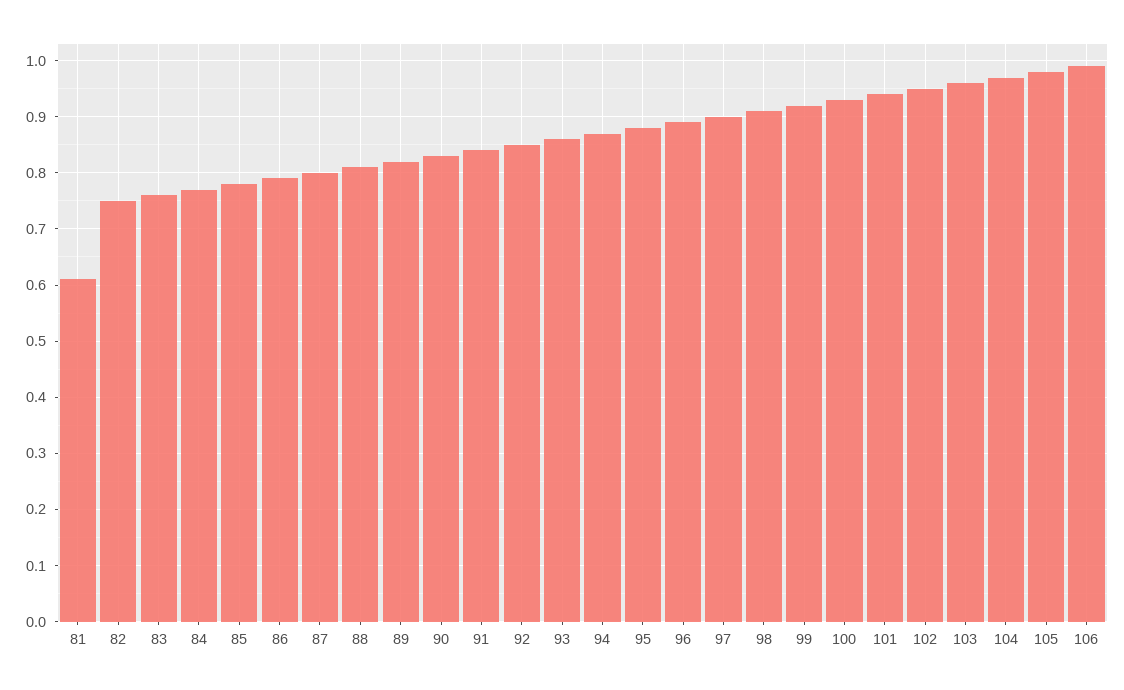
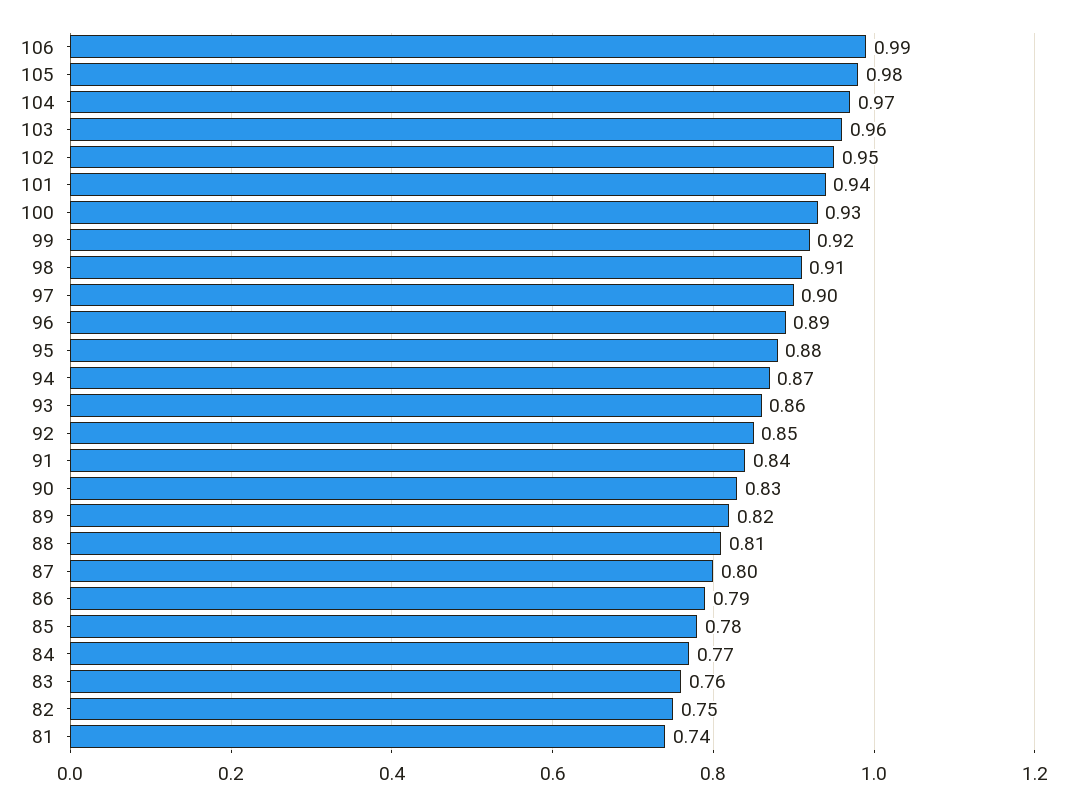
  {
-   "81": 0.6,
+   "81": 0.74,
    "82": 0.75,
    "83": 0.76,
    "84": 0.77,
    "85": 0.78,
    "86": 0.79,
    "87": 0.8,
    "88": 0.81,
    "89": 0.82,
    "90": 0.83,
    "91": 0.84,
    "92": 0.85,
    "93": 0.86,
    "94": 0.87,
    "95": 0.88,
    "96": 0.89,
    "97": 0.9,
    "98": 0.91,
    "99": 0.92,
    "100": 0.93,
    "101": 0.94,
    "102": 0.95,
    "103": 0.96,
    "104": 0.97,
    "105": 0.98,
    "106": 0.99
  }

